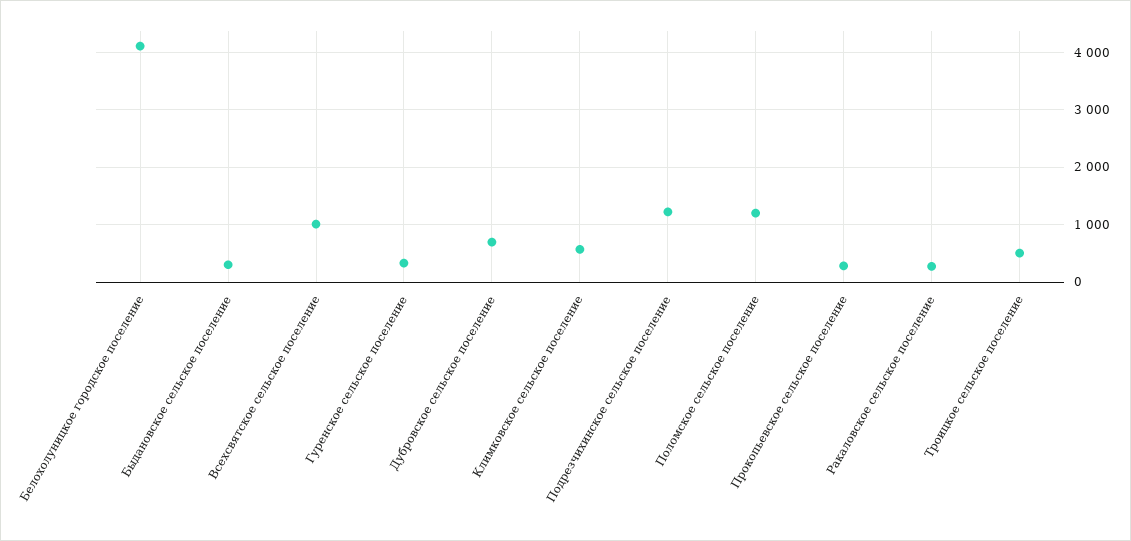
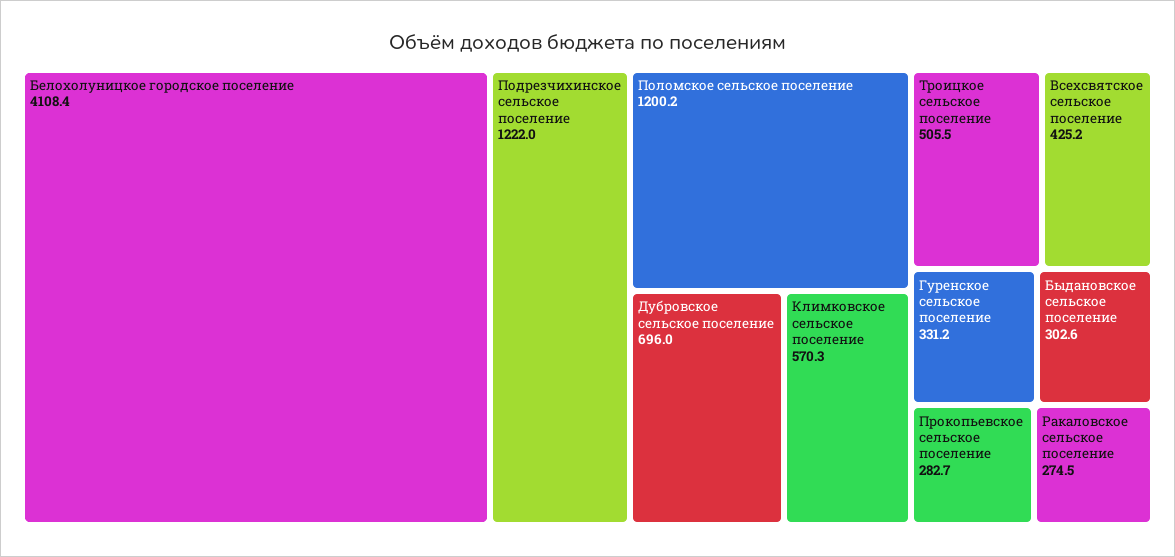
  {
    "Белохолуницкое городское поселение": 4108.4,
    "Быдановское сельское поселение": 302.6,
-   "Всехсвятское сельское поселение": 1000,
+   "Всехсвятское сельское поселение": 425.2,
    "Гуренское сельское поселение": 331.2,
    "Дубровское сельское поселение": 696,
    "Климковское сельское поселение": 570.3,
    "Подрезчихинское сельское поселение": 1222,
    "Поломское сельское поселение": 1200.2,
    "Прокопьевское сельское поселение": 282.7,
    "Ракаловское сельское поселение": 274.5,
    "Троицкое сельское поселение": 505.5
  }

